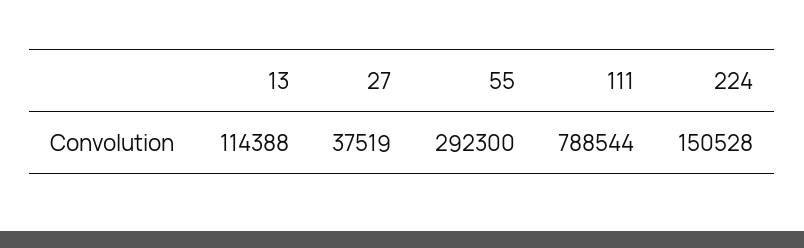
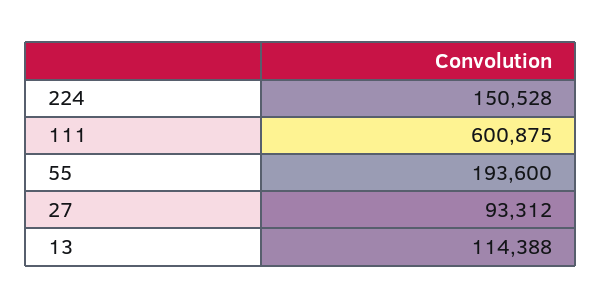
  {
    "13": 114388,
-   "27": 37519,
+   "27": 93312,
-   "55": 292300,
+   "55": 193600,
-   "111": 788544,
+   "111": 600875,
    "224": 150528
  }

